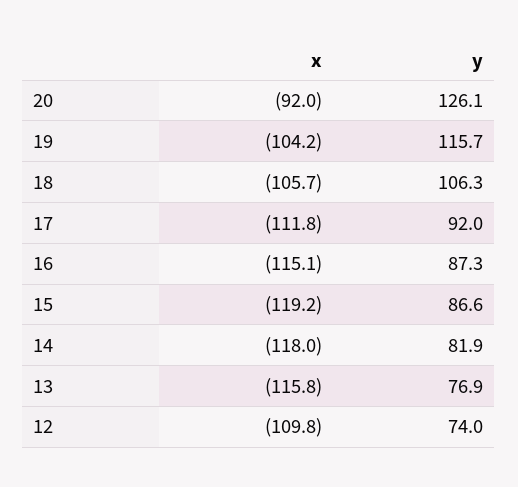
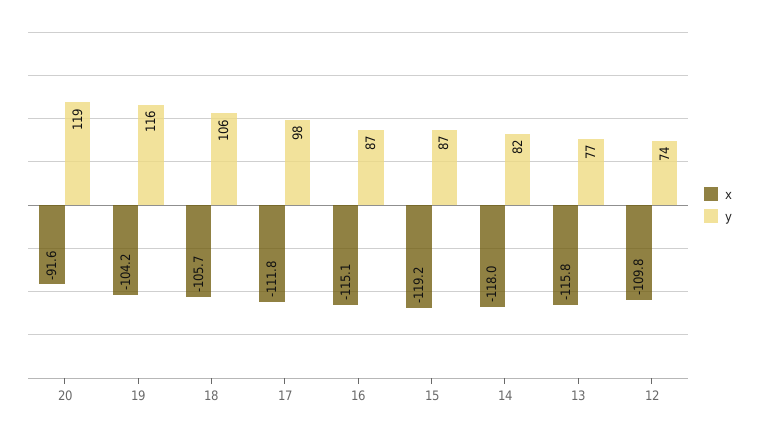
  {
    "x": {
-     "20": -92,
+     "20": -91.6,
      "19": -104.2,
      "18": -105.7,
      "17": -111.8,
      "16": -115.1,
      "15": -119.2,
      "14": -118,
      "13": -115.8,
      "12": -109.8
    },
    "y": {
-     "20": 126.1,
+     "20": 119,
      "19": 115.7,
      "18": 106.3,
-     "17": 92,
+     "17": 98,
      "16": 87.3,
      "15": 86.6,
      "14": 81.9,
      "13": 76.9,
      "12": 74
    }
  }

